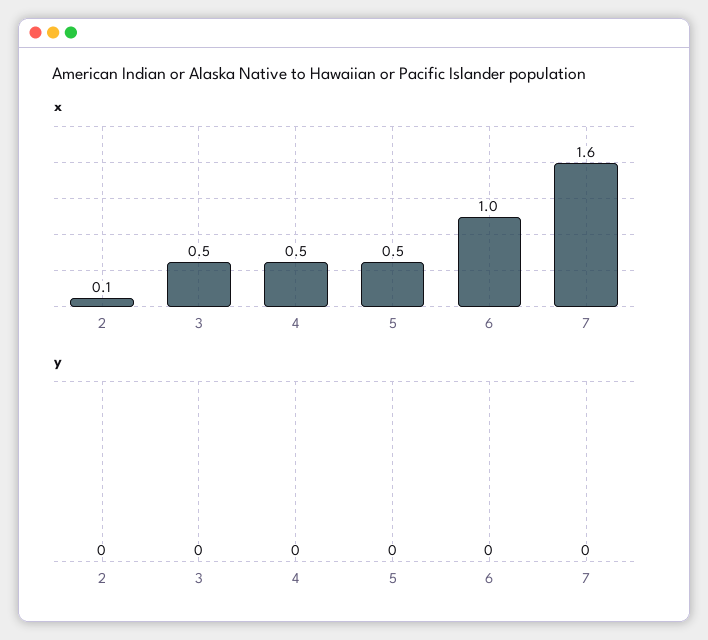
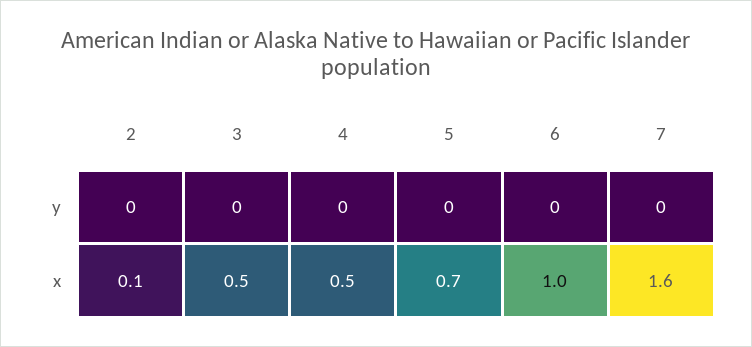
  {
    "x": {
      "2": 0.1,
      "3": 0.5,
      "4": 0.5,
-     "5": 0.5,
+     "5": 0.7,
      "6": 1,
      "7": 1.6
    },
    "y": {
      "2": 0,
      "3": 0,
      "4": 0,
      "5": 0,
      "6": 0,
      "7": 0
    }
  }

